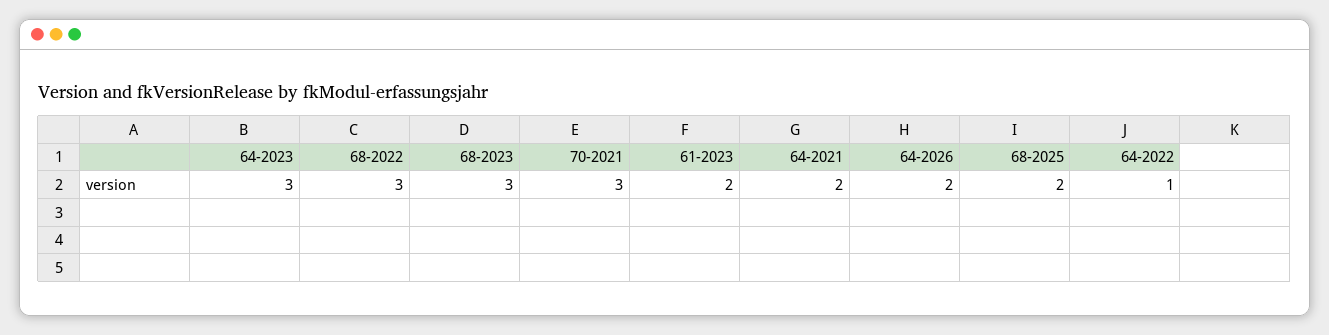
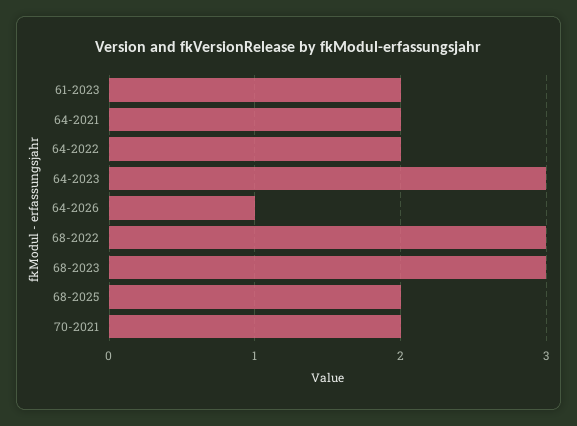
  {
    "64-2023": 3,
    "68-2022": 3,
    "68-2023": 3,
-   "70-2021": 3,
+   "70-2021": 2,
    "61-2023": 2,
    "64-2021": 2,
-   "64-2026": 2,
+   "64-2026": 1,
    "68-2025": 2,
-   "64-2022": 1
+   "64-2022": 2
  }

